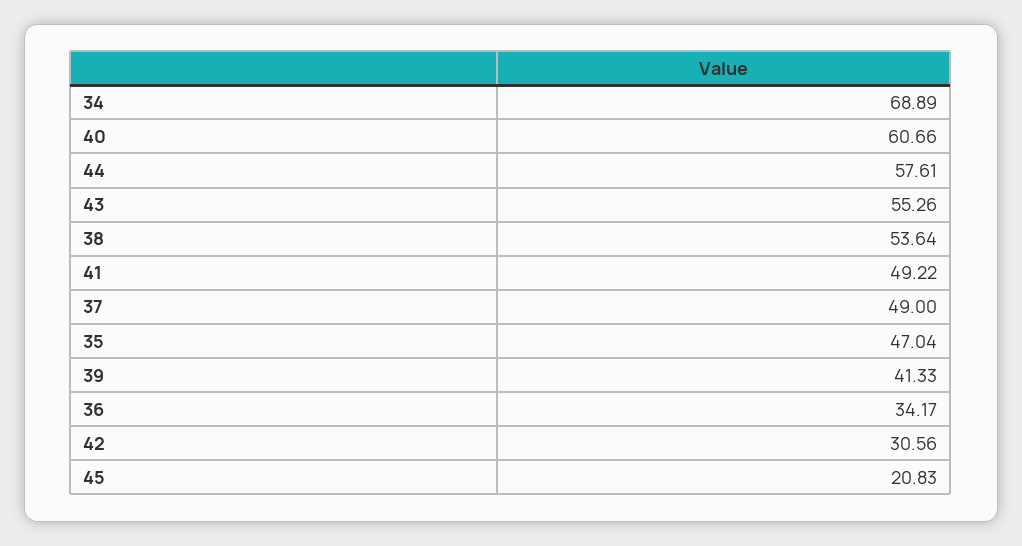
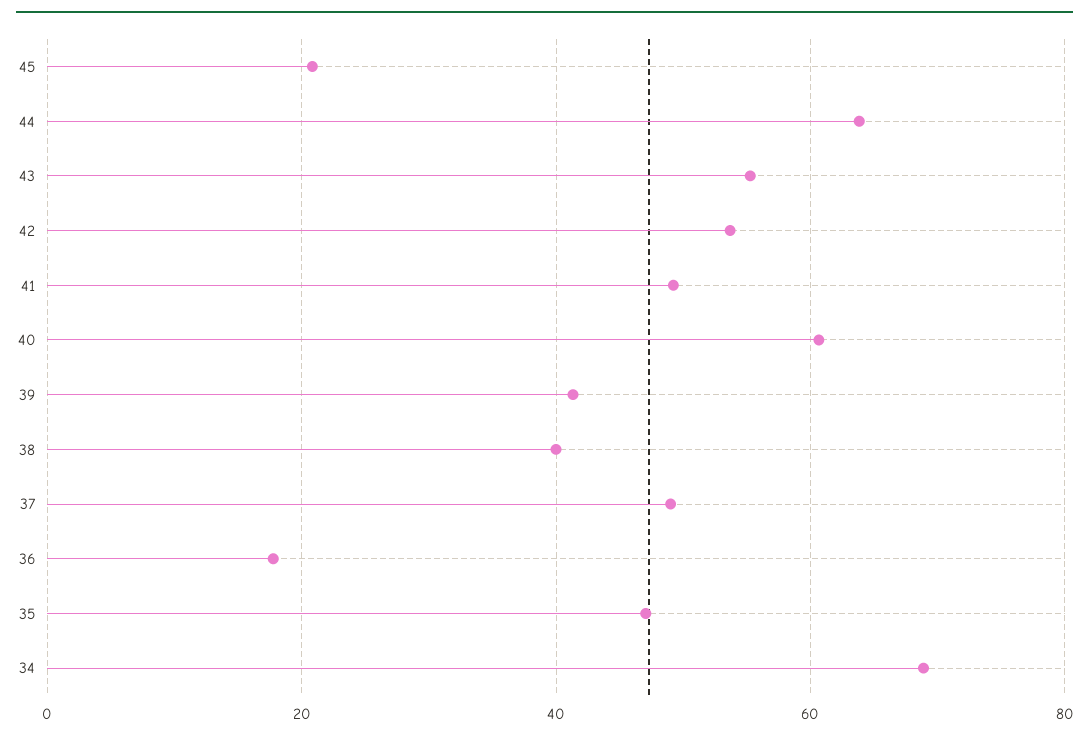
  {
    "34": 68.89,
    "40": 60.66,
-   "44": 57.61,
+   "44": 64,
    "43": 55.26,
-   "38": 53.64,
+   "38": 40,
    "41": 49.22,
    "37": 49,
    "35": 47.04,
    "39": 41.33,
-   "36": 34.17,
+   "36": 18,
-   "42": 30.56,
+   "42": 54,
    "45": 20.83
  }

